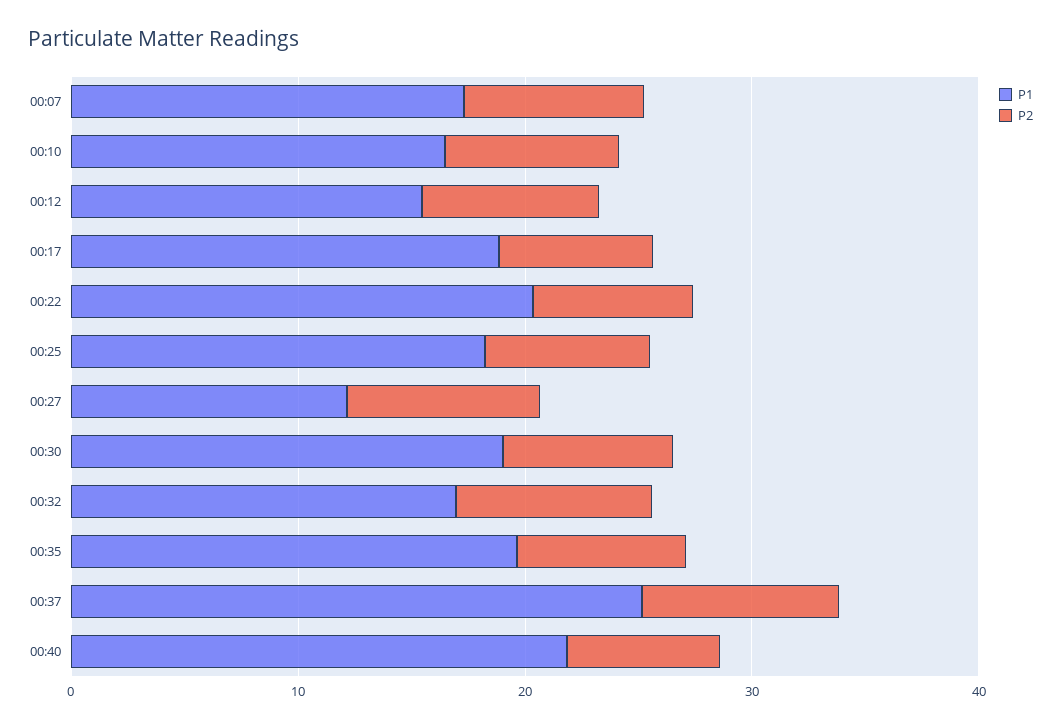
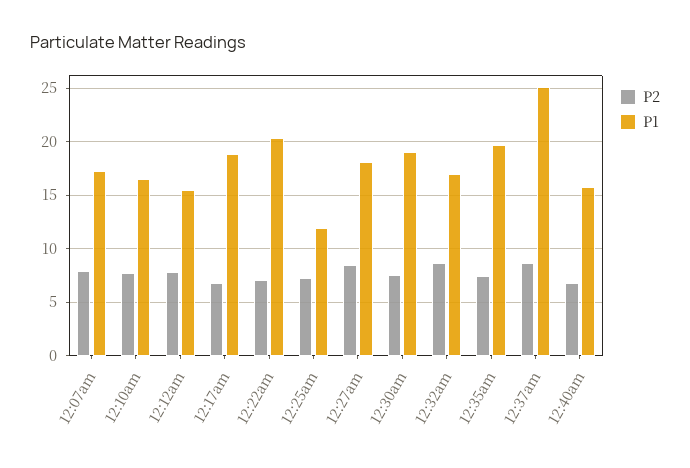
  {
    "P1": {
      "00:07": 17,
      "00:10": 16,
      "00:12": 15,
      "00:17": 19,
      "00:22": 20,
-     "00:25": 18,
+     "00:25": 12,
-     "00:27": 12,
+     "00:27": 18,
      "00:30": 19,
      "00:32": 17,
      "00:35": 20,
      "00:37": 25,
-     "00:40": 22
+     "00:40": 16
    },
    "P2": {
      "00:07": 8,
      "00:10": 8,
      "00:12": 8,
      "00:17": 7,
      "00:22": 7,
      "00:25": 7,
      "00:27": 9,
      "00:30": 8,
      "00:32": 9,
      "00:35": 7,
      "00:37": 9,
      "00:40": 7
    }
  }

